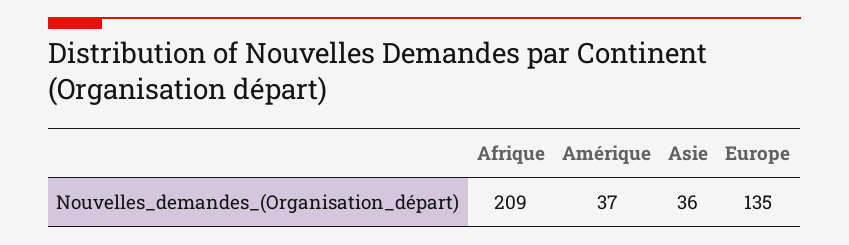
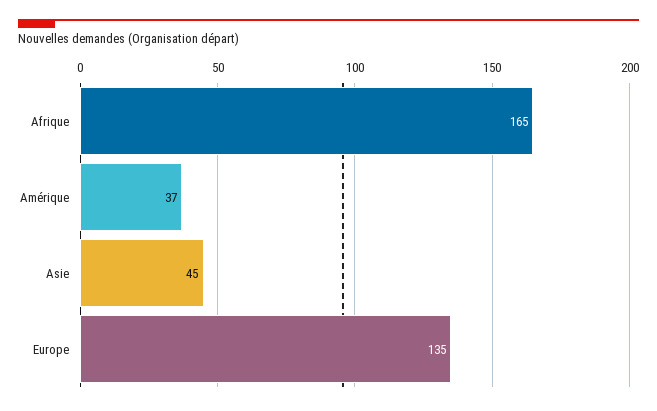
  {
-   "Afrique": 209,
+   "Afrique": 165,
    "Amérique": 37,
-   "Asie": 36,
+   "Asie": 45,
    "Europe": 135
  }

